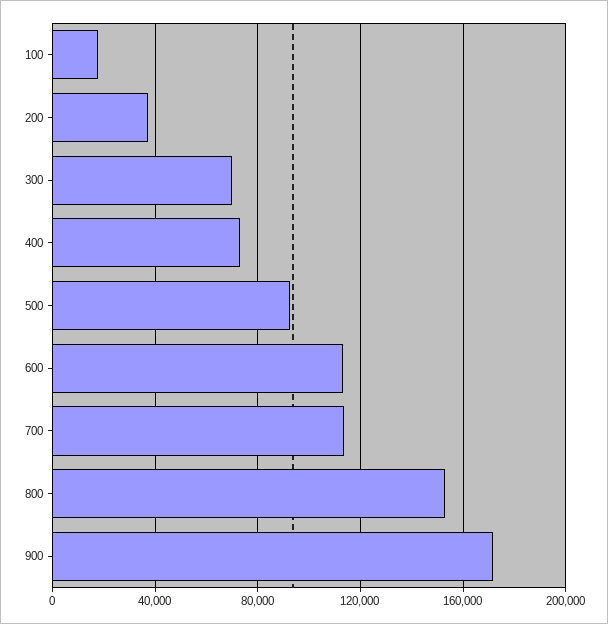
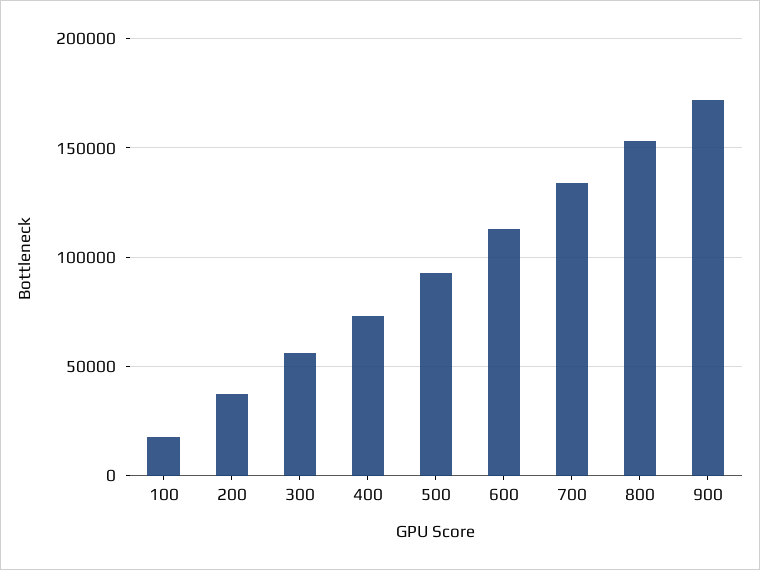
  {
    "100": 20000,
    "200": 35000,
-   "300": 70000,
+   "300": 55000,
    "400": 75000,
    "500": 95000,
    "600": 115000,
-   "700": 115000,
+   "700": 135000,
    "800": 155000,
    "900": 170000
  }

